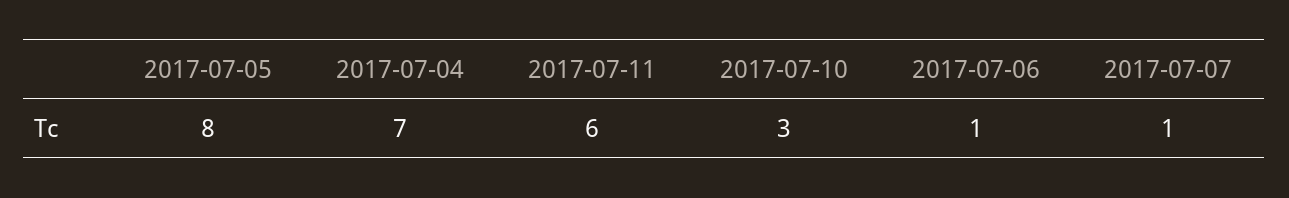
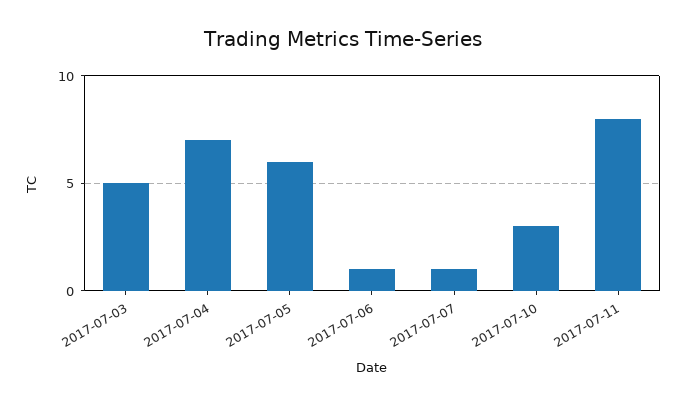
  {
-   "2017-07-05": 8,
+   "2017-07-05": 6,
    "2017-07-04": 7,
-   "2017-07-11": 6,
+   "2017-07-11": 8,
    "2017-07-10": 3,
    "2017-07-06": 1,
-   "2017-07-07": 1
+   "2017-07-07": 1,
+   "2017-07-03": 5
  }

